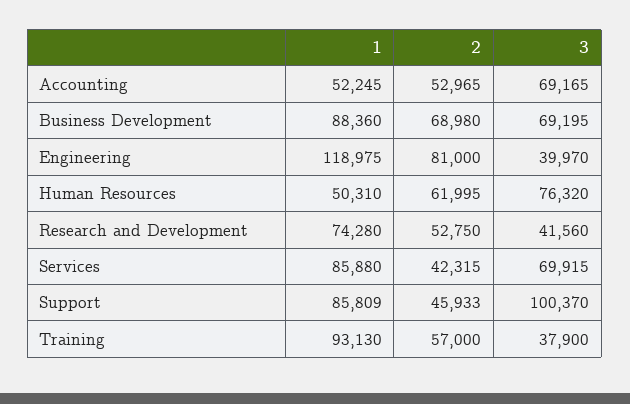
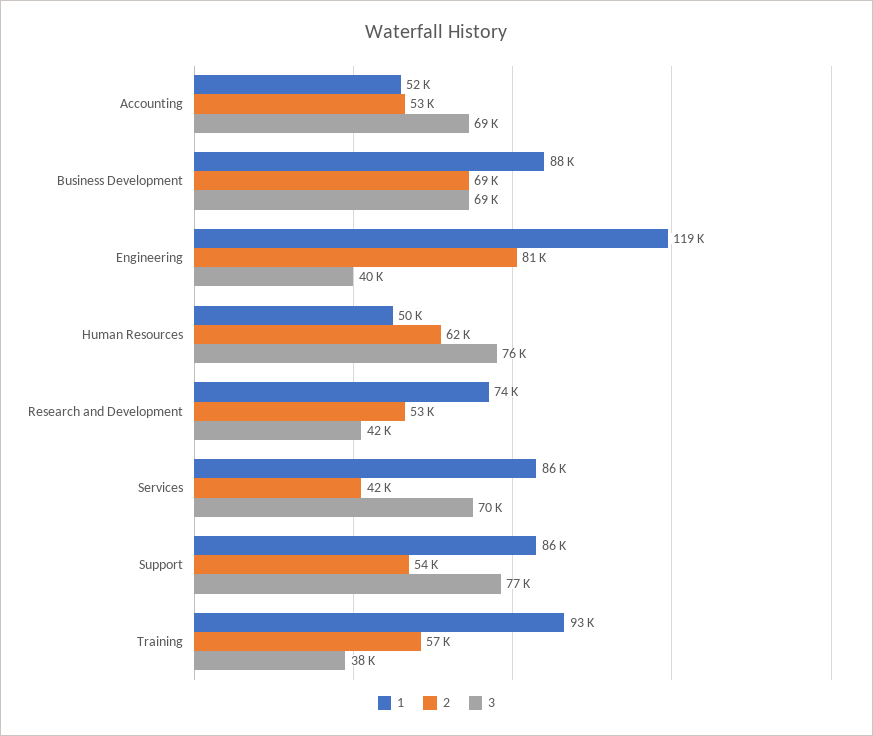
  {
    "1": {
      "Accounting": 52245,
      "Business Development": 88360,
      "Engineering": 118975,
      "Human Resources": 50310,
      "Research and Development": 74280,
      "Services": 85880,
      "Support": 85809,
      "Training": 93130
    },
    "2": {
      "Accounting": 52965,
      "Business Development": 68980,
      "Engineering": 81000,
      "Human Resources": 61995,
      "Research and Development": 52750,
      "Services": 42315,
-     "Support": 45933,
+     "Support": 54000,
      "Training": 57000
    },
    "3": {
      "Accounting": 69165,
      "Business Development": 69195,
      "Engineering": 39970,
      "Human Resources": 76320,
      "Research and Development": 41560,
      "Services": 69915,
-     "Support": 100370,
+     "Support": 77000,
      "Training": 37900
    }
  }

